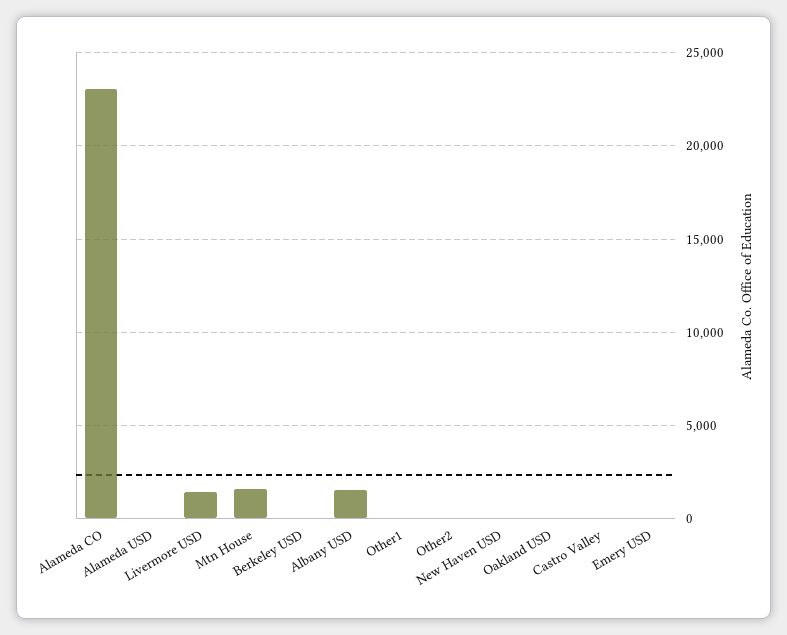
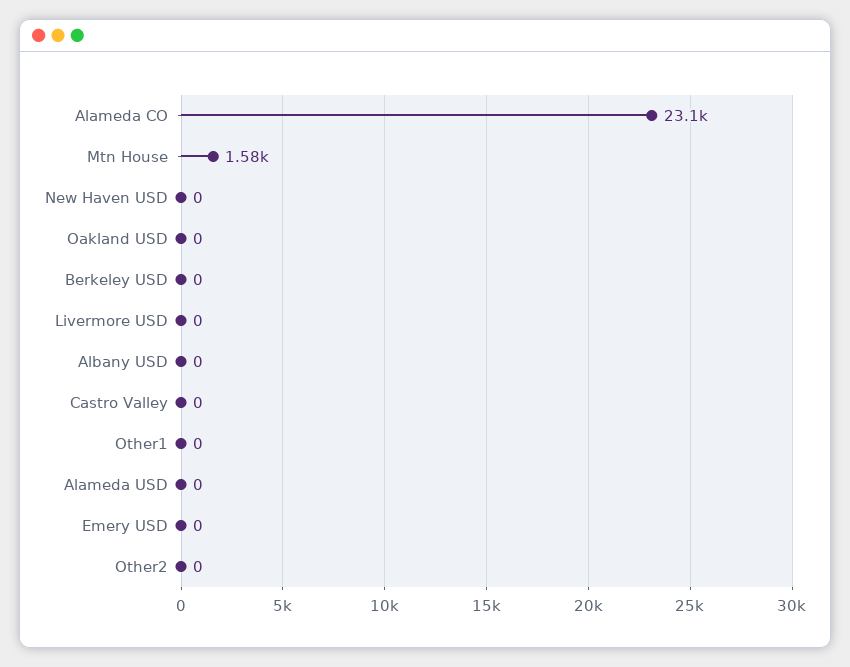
  {
    "Alameda CO": 23100,
    "Alameda USD": 0,
-   "Livermore USD": 1500,
+   "Livermore USD": 0,
    "Mtn House": 1580,
    "Berkeley USD": 0,
-   "Albany USD": 1500,
+   "Albany USD": 0,
    "Other1": 0,
    "Other2": 0,
    "New Haven USD": 0,
    "Oakland USD": 0,
    "Castro Valley": 0,
    "Emery USD": 0
  }

